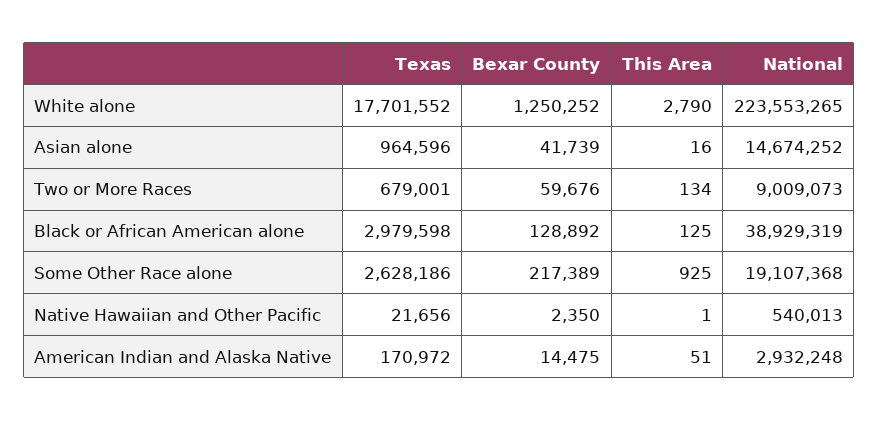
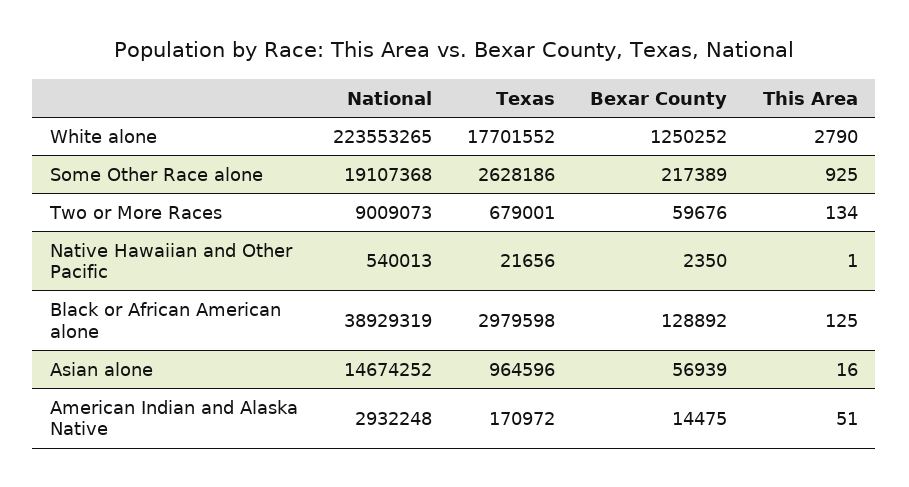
  {
    "Texas": {
      "White alone": 17701552,
      "Asian alone": 964596,
      "Two or More Races": 679001,
      "Black or African American alone": 2979598,
      "Some Other Race alone": 2628186,
      "Native Hawaiian and Other Pacific": 21656,
      "American Indian and Alaska Native": 170972
    },
    "Bexar County": {
      "White alone": 1250252,
-     "Asian alone": 41739,
+     "Asian alone": 56939,
      "Two or More Races": 59676,
      "Black or African American alone": 128892,
      "Some Other Race alone": 217389,
      "Native Hawaiian and Other Pacific": 2350,
      "American Indian and Alaska Native": 14475
    },
    "This Area": {
      "White alone": 2790,
      "Asian alone": 16,
      "Two or More Races": 134,
      "Black or African American alone": 125,
      "Some Other Race alone": 925,
      "Native Hawaiian and Other Pacific": 1,
      "American Indian and Alaska Native": 51
    },
    "National": {
      "White alone": 223553265,
      "Asian alone": 14674252,
      "Two or More Races": 9009073,
      "Black or African American alone": 38929319,
      "Some Other Race alone": 19107368,
      "Native Hawaiian and Other Pacific": 540013,
      "American Indian and Alaska Native": 2932248
    }
  }

